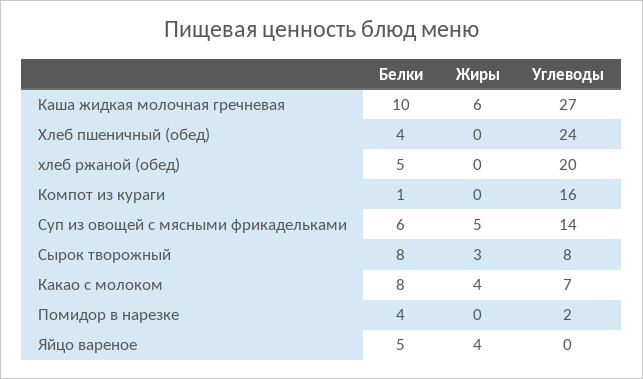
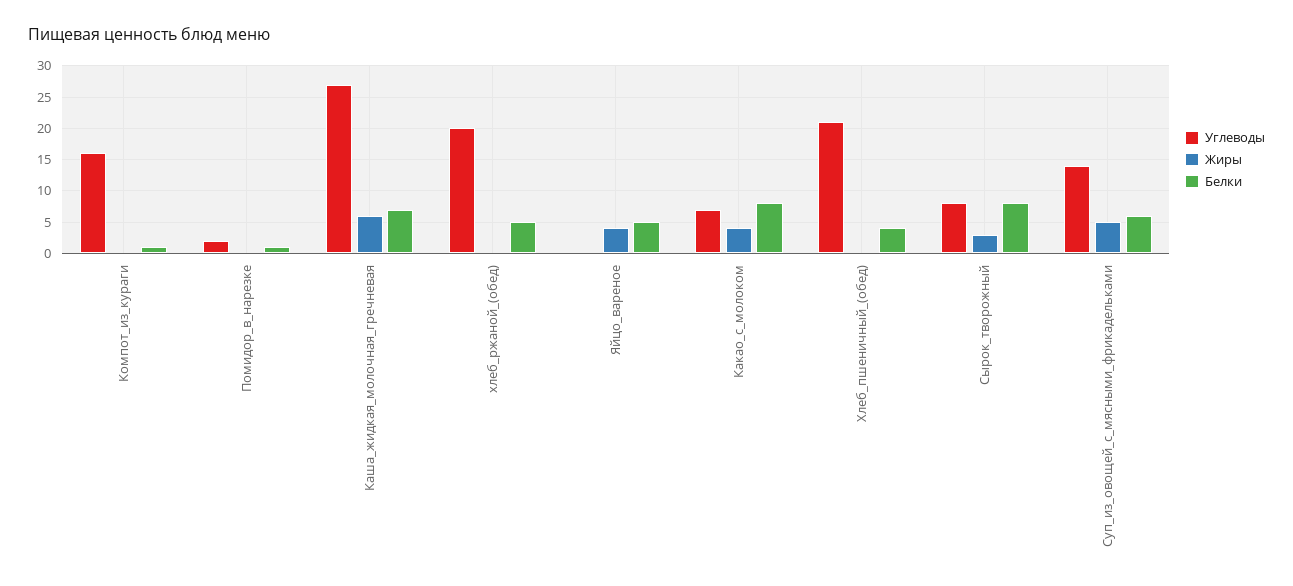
  {
    "Белки": {
-     "Каша жидкая молочная гречневая": 10,
+     "Каша жидкая молочная гречневая": 7,
      "Хлеб пшеничный (обед)": 4,
      "хлеб ржаной (обед)": 5,
      "Компот из кураги": 1,
      "Суп из овощей с мясными фрикадельками": 6,
      "Сырок творожный": 8,
      "Какао с молоком": 8,
-     "Помидор в нарезке": 4,
+     "Помидор в нарезке": 1,
      "Яйцо вареное": 5
    },
    "Жиры": {
      "Каша жидкая молочная гречневая": 6,
      "Хлеб пшеничный (обед)": 0,
      "хлеб ржаной (обед)": 0,
      "Компот из кураги": 0,
      "Суп из овощей с мясными фрикадельками": 5,
      "Сырок творожный": 3,
      "Какао с молоком": 4,
      "Помидор в нарезке": 0,
      "Яйцо вареное": 4
    },
    "Углеводы": {
      "Каша жидкая молочная гречневая": 27,
-     "Хлеб пшеничный (обед)": 24,
+     "Хлеб пшеничный (обед)": 21,
      "хлеб ржаной (обед)": 20,
      "Компот из кураги": 16,
      "Суп из овощей с мясными фрикадельками": 14,
      "Сырок творожный": 8,
      "Какао с молоком": 7,
      "Помидор в нарезке": 2,
      "Яйцо вареное": 0
    }
  }

